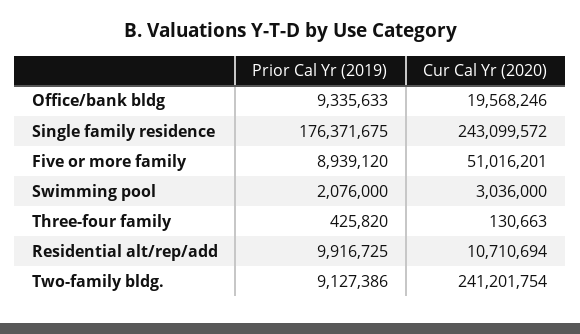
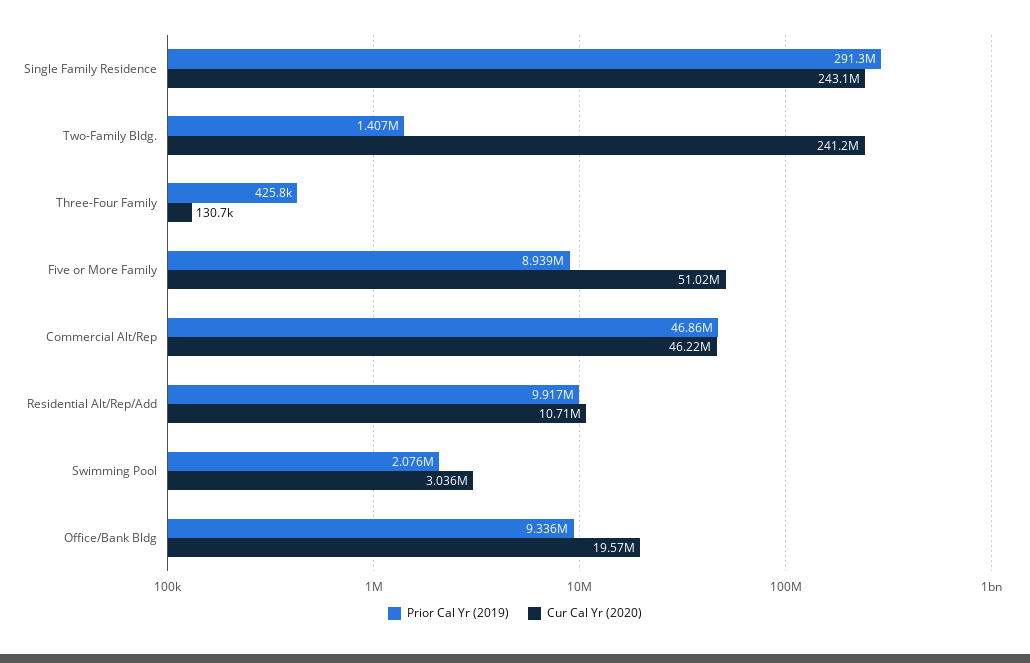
  {
    "Prior Cal Yr (2019)": {
      "Office/bank bldg": 9335633,
-     "Single family residence": 176371675,
+     "Single family residence": 291300000,
      "Five or more family": 8939120,
      "Swimming pool": 2076000,
      "Three-four family": 425820,
      "Residential alt/rep/add": 9916725,
-     "Two-family bldg.": 9127386
+     "Two-family bldg.": 1407000,
+     "Commercial Alt/Rep": 46860000
    },
    "Cur Cal Yr (2020)": {
      "Office/bank bldg": 19568246,
      "Single family residence": 243099572,
      "Five or more family": 51016201,
      "Swimming pool": 3036000,
      "Three-four family": 130663,
      "Residential alt/rep/add": 10710694,
-     "Two-family bldg.": 241201754
+     "Two-family bldg.": 241201754,
+     "Commercial Alt/Rep": 46220000
    }
  }

